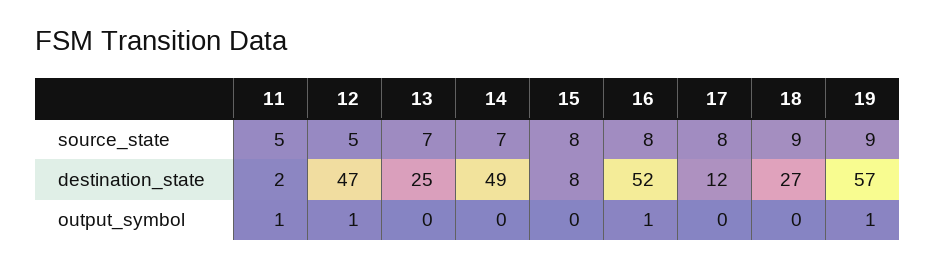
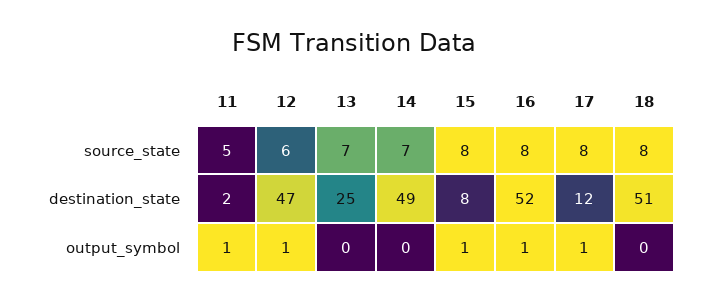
  {
    "11": {
      "source_state": 5,
      "destination_state": 2,
      "output_symbol": 1
    },
    "12": {
-     "source_state": 5,
+     "source_state": 6,
      "destination_state": 47,
      "output_symbol": 1
    },
    "13": {
      "source_state": 7,
      "destination_state": 25,
      "output_symbol": 0
    },
    "14": {
      "source_state": 7,
      "destination_state": 49,
      "output_symbol": 0
    },
    "15": {
      "source_state": 8,
      "destination_state": 8,
-     "output_symbol": 0
+     "output_symbol": 1
    },
    "16": {
      "source_state": 8,
      "destination_state": 52,
      "output_symbol": 1
    },
    "17": {
      "source_state": 8,
      "destination_state": 12,
-     "output_symbol": 0
+     "output_symbol": 1
    },
    "18": {
-     "source_state": 9,
+     "source_state": 8,
-     "destination_state": 27,
+     "destination_state": 51,
      "output_symbol": 0
-   },
+   }
-   "19": {
-     "source_state": 9,
-     "destination_state": 57,
-     "output_symbol": 1
-   }
  }

